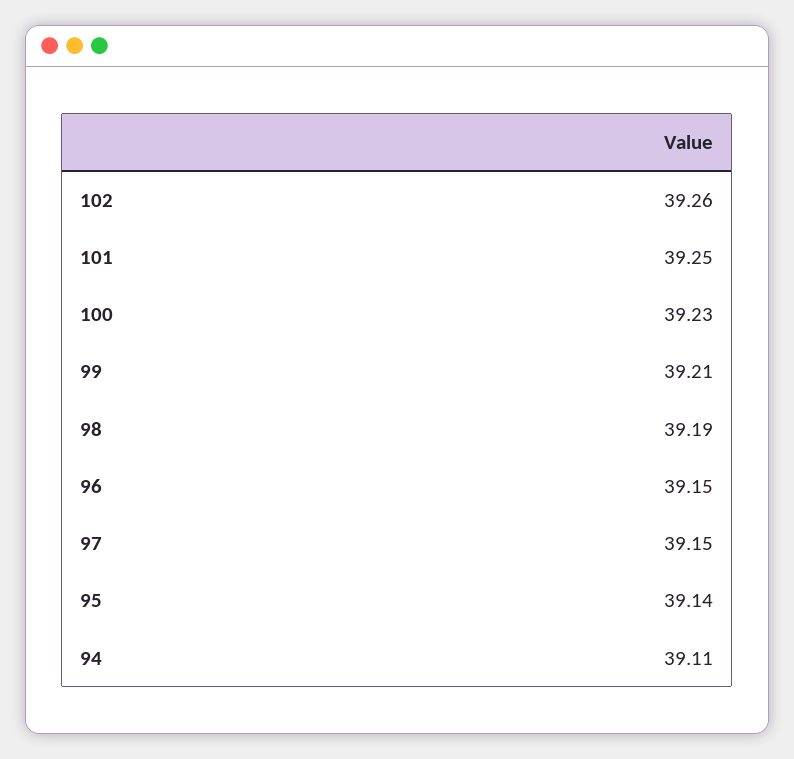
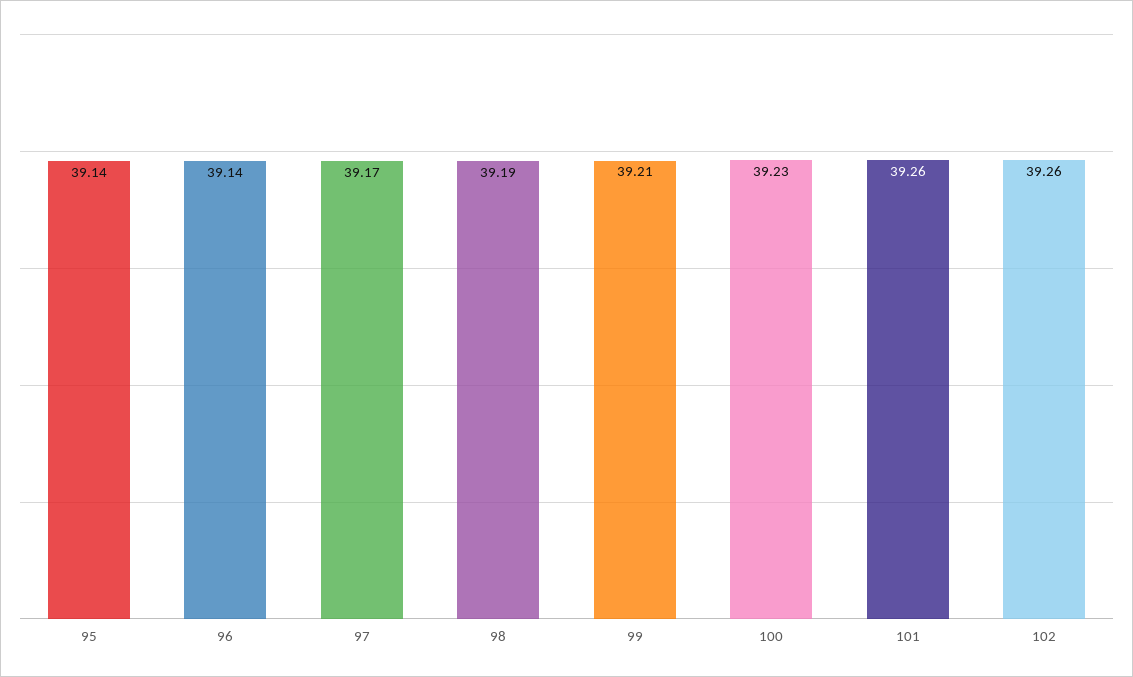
  {
    "102": 39.26,
-   "101": 39.25,
+   "101": 39.26,
    "100": 39.23,
    "99": 39.21,
    "98": 39.19,
-   "96": 39.15,
+   "96": 39.14,
-   "97": 39.15,
+   "97": 39.17,
-   "95": 39.14,
+   "95": 39.14
-   "94": 39.11
  }

